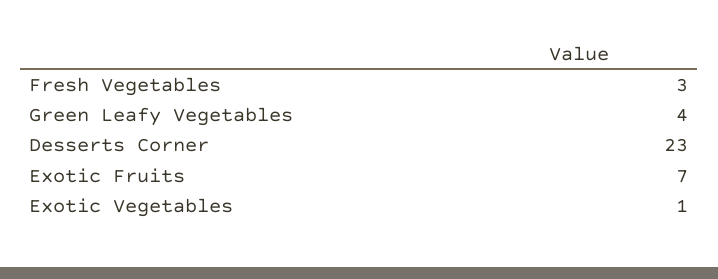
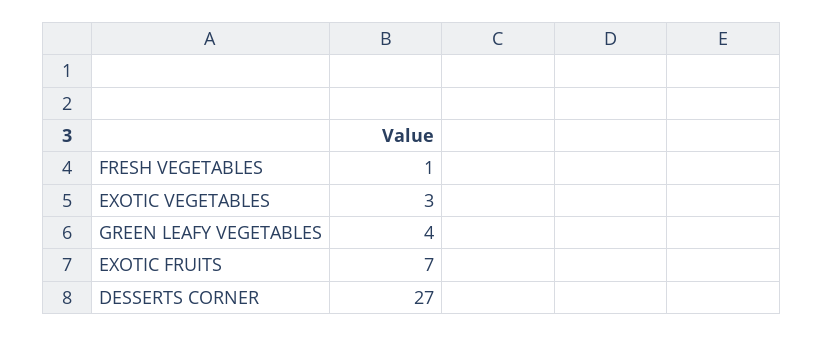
  {
-   "Fresh Vegetables": 3,
+   "Fresh Vegetables": 1,
    "Green Leafy Vegetables": 4,
-   "Desserts Corner": 23,
+   "Desserts Corner": 27,
    "Exotic Fruits": 7,
-   "Exotic Vegetables": 1
+   "Exotic Vegetables": 3
  }

